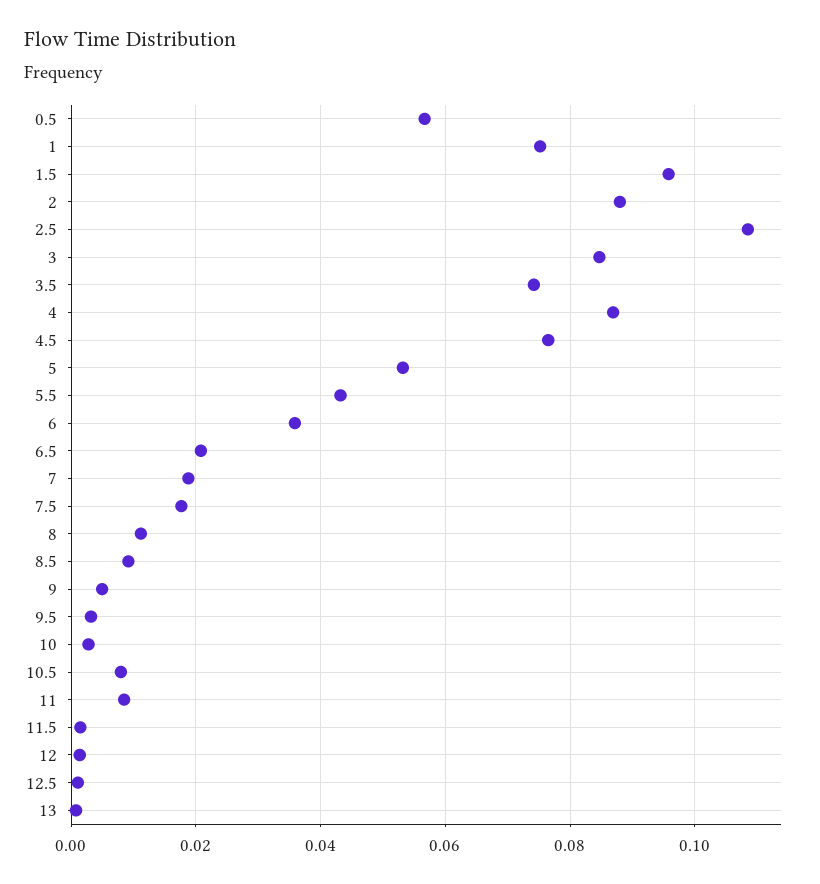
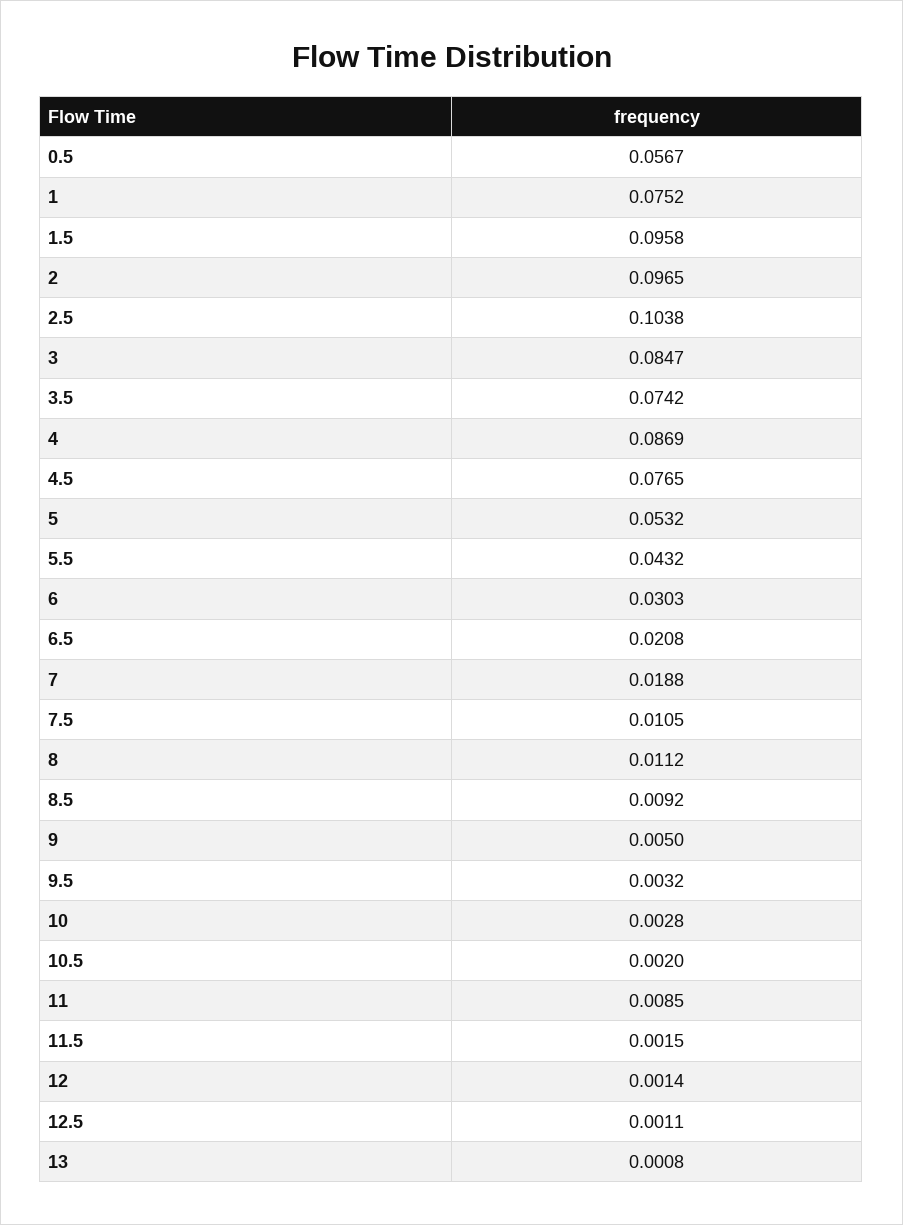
  {
    "0.5": 0.0567,
    "1": 0.0752,
    "1.5": 0.0958,
-   "2": 0.088,
+   "2": 0.0965,
-   "2.5": 0.108,
+   "2.5": 0.1038,
    "3": 0.0847,
    "3.5": 0.0742,
    "4": 0.0869,
    "4.5": 0.0765,
    "5": 0.0532,
    "5.5": 0.0432,
-   "6": 0.036,
+   "6": 0.0303,
    "6.5": 0.0208,
    "7": 0.0188,
-   "7.5": 0.018,
+   "7.5": 0.0105,
    "8": 0.0112,
    "8.5": 0.0092,
    "9": 0.005,
    "9.5": 0.0032,
    "10": 0.0028,
-   "10.5": 0.008,
+   "10.5": 0.002,
    "11": 0.0085,
    "11.5": 0.0015,
    "12": 0.0014,
    "12.5": 0.0011,
    "13": 0.0008
  }

